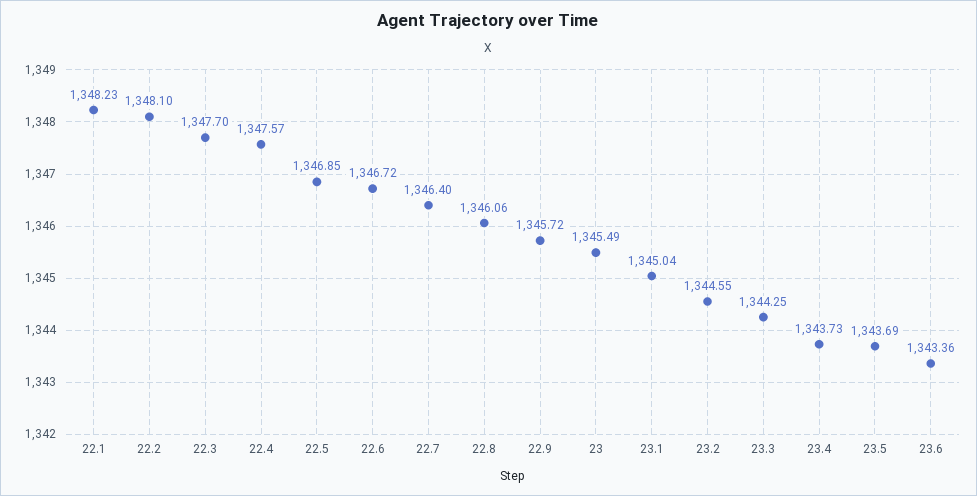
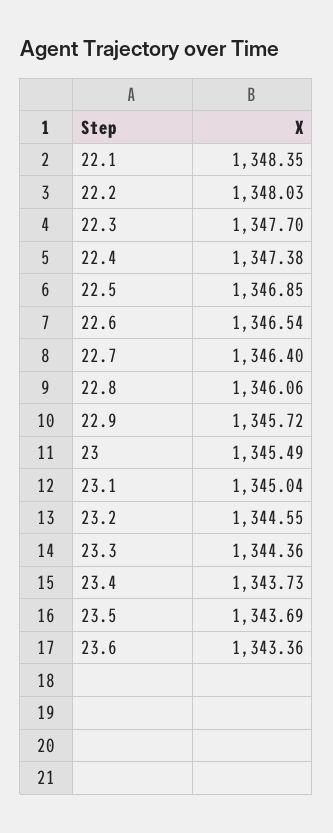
  {
-   "22.1": 1348.23,
+   "22.1": 1348.35,
-   "22.2": 1348.1,
+   "22.2": 1348.03,
    "22.3": 1347.7,
-   "22.4": 1347.57,
+   "22.4": 1347.38,
    "22.5": 1346.85,
-   "22.6": 1346.72,
+   "22.6": 1346.54,
    "22.7": 1346.4,
    "22.8": 1346.06,
    "22.9": 1345.72,
    "23": 1345.49,
    "23.1": 1345.04,
    "23.2": 1344.55,
-   "23.3": 1344.25,
+   "23.3": 1344.36,
    "23.4": 1343.73,
    "23.5": 1343.69,
    "23.6": 1343.36
  }

